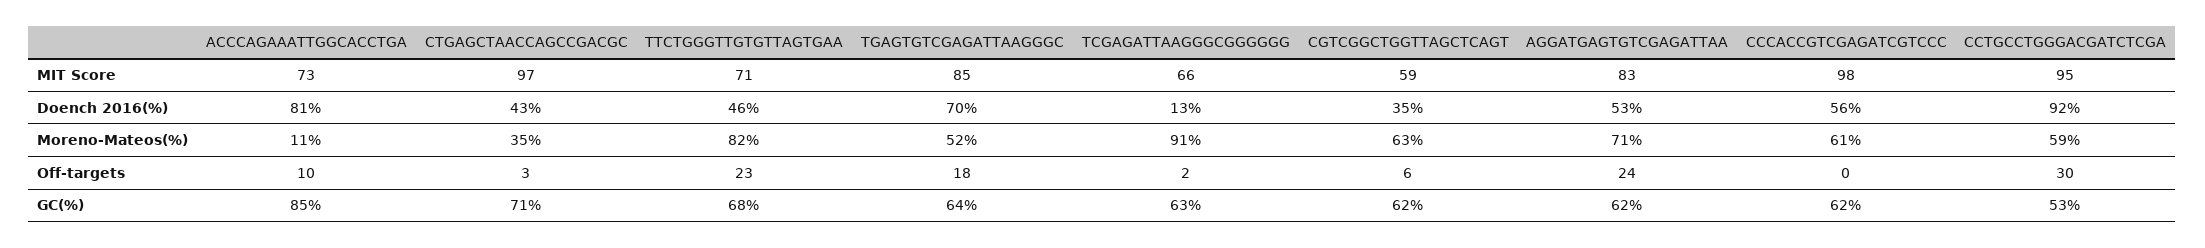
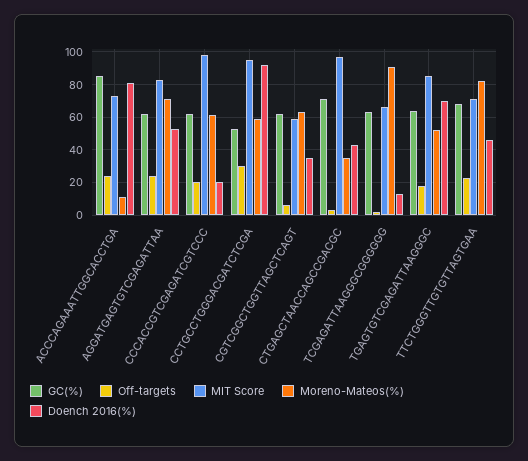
  {
    "MIT Score": {
      "ACCCAGAAATTGGCACCTGA": 73,
      "CTGAGCTAACCAGCCGACGC": 97,
      "TTCTGGGTTGTGTTAGTGAA": 71,
      "TGAGTGTCGAGATTAAGGGC": 85,
      "TCGAGATTAAGGGCGGGGGG": 66,
      "CGTCGGCTGGTTAGCTCAGT": 59,
      "AGGATGAGTGTCGAGATTAA": 83,
      "CCCACCGTCGAGATCGTCCC": 98,
      "CCTGCCTGGGACGATCTCGA": 95
    },
    "Doench 2016(%)": {
      "ACCCAGAAATTGGCACCTGA": 81,
      "CTGAGCTAACCAGCCGACGC": 43,
      "TTCTGGGTTGTGTTAGTGAA": 46,
      "TGAGTGTCGAGATTAAGGGC": 70,
      "TCGAGATTAAGGGCGGGGGG": 13,
      "CGTCGGCTGGTTAGCTCAGT": 35,
      "AGGATGAGTGTCGAGATTAA": 53,
-     "CCCACCGTCGAGATCGTCCC": 56,
+     "CCCACCGTCGAGATCGTCCC": 20,
      "CCTGCCTGGGACGATCTCGA": 92
    },
    "Moreno-Mateos(%)": {
      "ACCCAGAAATTGGCACCTGA": 11,
      "CTGAGCTAACCAGCCGACGC": 35,
      "TTCTGGGTTGTGTTAGTGAA": 82,
      "TGAGTGTCGAGATTAAGGGC": 52,
      "TCGAGATTAAGGGCGGGGGG": 91,
      "CGTCGGCTGGTTAGCTCAGT": 63,
      "AGGATGAGTGTCGAGATTAA": 71,
      "CCCACCGTCGAGATCGTCCC": 61,
      "CCTGCCTGGGACGATCTCGA": 59
    },
    "Off-targets": {
-     "ACCCAGAAATTGGCACCTGA": 10,
+     "ACCCAGAAATTGGCACCTGA": 25,
      "CTGAGCTAACCAGCCGACGC": 3,
      "TTCTGGGTTGTGTTAGTGAA": 23,
      "TGAGTGTCGAGATTAAGGGC": 18,
      "TCGAGATTAAGGGCGGGGGG": 2,
      "CGTCGGCTGGTTAGCTCAGT": 6,
      "AGGATGAGTGTCGAGATTAA": 24,
-     "CCCACCGTCGAGATCGTCCC": 0,
+     "CCCACCGTCGAGATCGTCCC": 20,
      "CCTGCCTGGGACGATCTCGA": 30
    },
    "GC(%)": {
      "ACCCAGAAATTGGCACCTGA": 85,
      "CTGAGCTAACCAGCCGACGC": 71,
      "TTCTGGGTTGTGTTAGTGAA": 68,
      "TGAGTGTCGAGATTAAGGGC": 64,
      "TCGAGATTAAGGGCGGGGGG": 63,
      "CGTCGGCTGGTTAGCTCAGT": 62,
      "AGGATGAGTGTCGAGATTAA": 62,
      "CCCACCGTCGAGATCGTCCC": 62,
      "CCTGCCTGGGACGATCTCGA": 53
    }
  }

